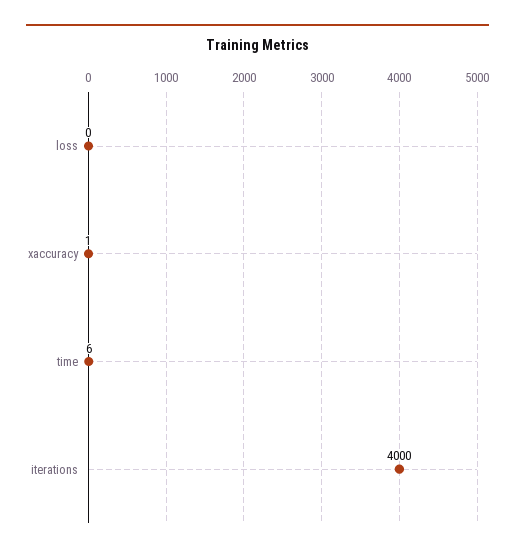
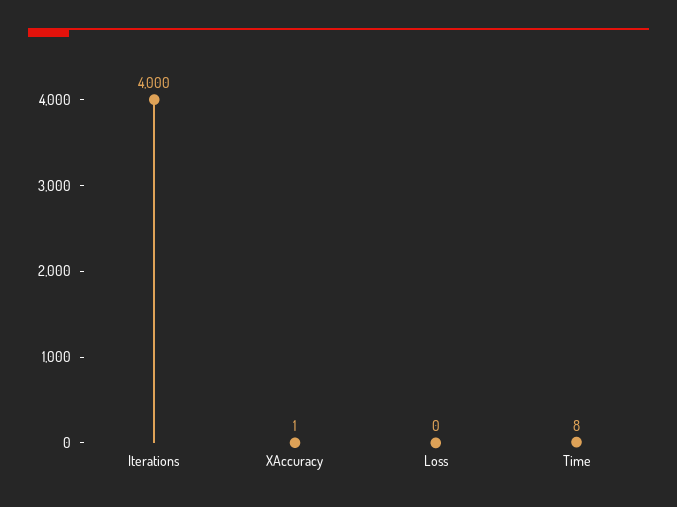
  {
    "loss": 0,
    "xaccuracy": 1,
-   "time": 6,
+   "time": 8,
    "iterations": 4000
  }

